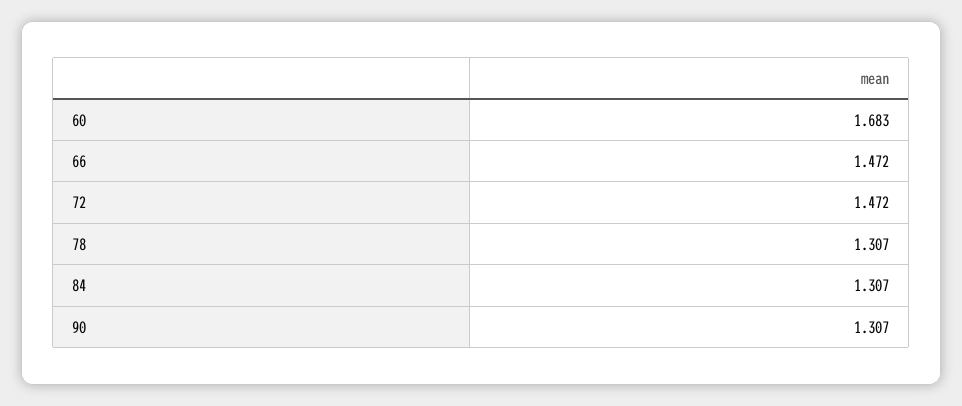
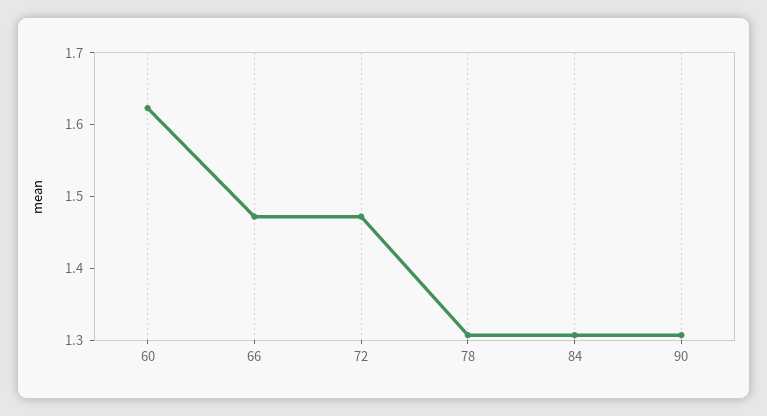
  {
-   "60": 1.683,
+   "60": 1.62,
    "66": 1.472,
    "72": 1.472,
    "78": 1.307,
    "84": 1.307,
    "90": 1.307
  }

